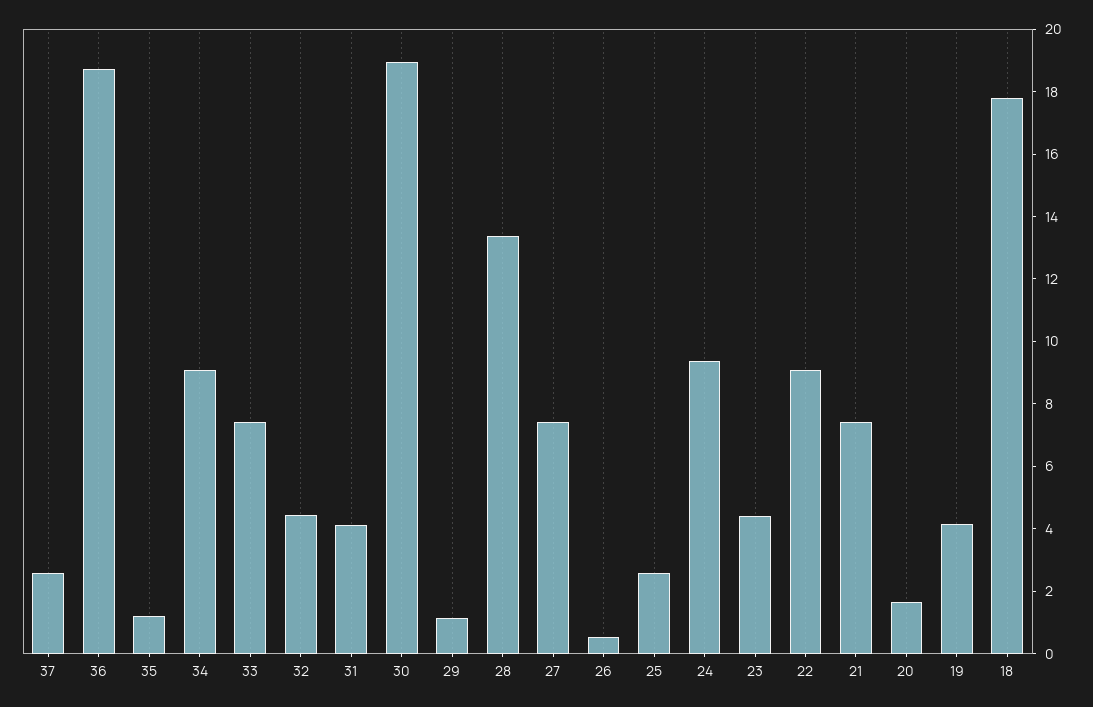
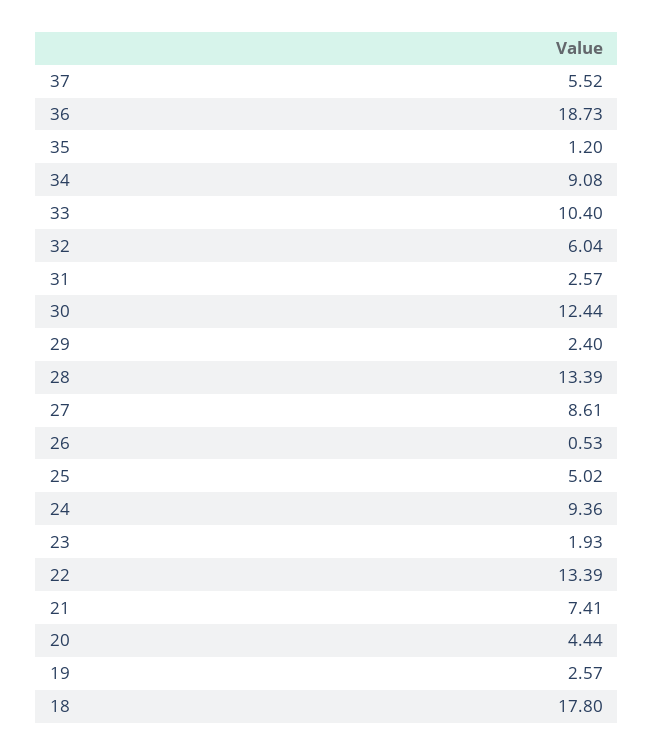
  {
-   "37": 2.5,
+   "37": 5.52,
    "36": 18.73,
    "35": 1.2,
    "34": 9.08,
-   "33": 7.5,
+   "33": 10.4,
-   "32": 4.5,
+   "32": 6.04,
-   "31": 4,
+   "31": 2.57,
-   "30": 19,
+   "30": 12.44,
-   "29": 1,
+   "29": 2.4,
    "28": 13.39,
-   "27": 7.5,
+   "27": 8.61,
    "26": 0.53,
-   "25": 2.5,
+   "25": 5.02,
    "24": 9.36,
-   "23": 4.5,
+   "23": 1.93,
-   "22": 9,
+   "22": 13.39,
    "21": 7.41,
-   "20": 1.5,
+   "20": 4.44,
-   "19": 4,
+   "19": 2.57,
    "18": 17.8
  }

